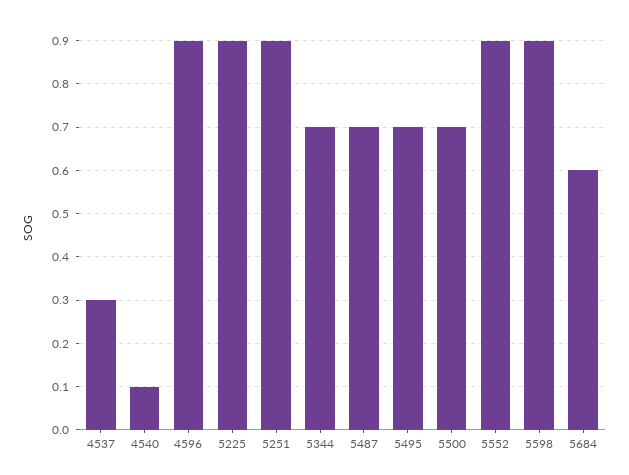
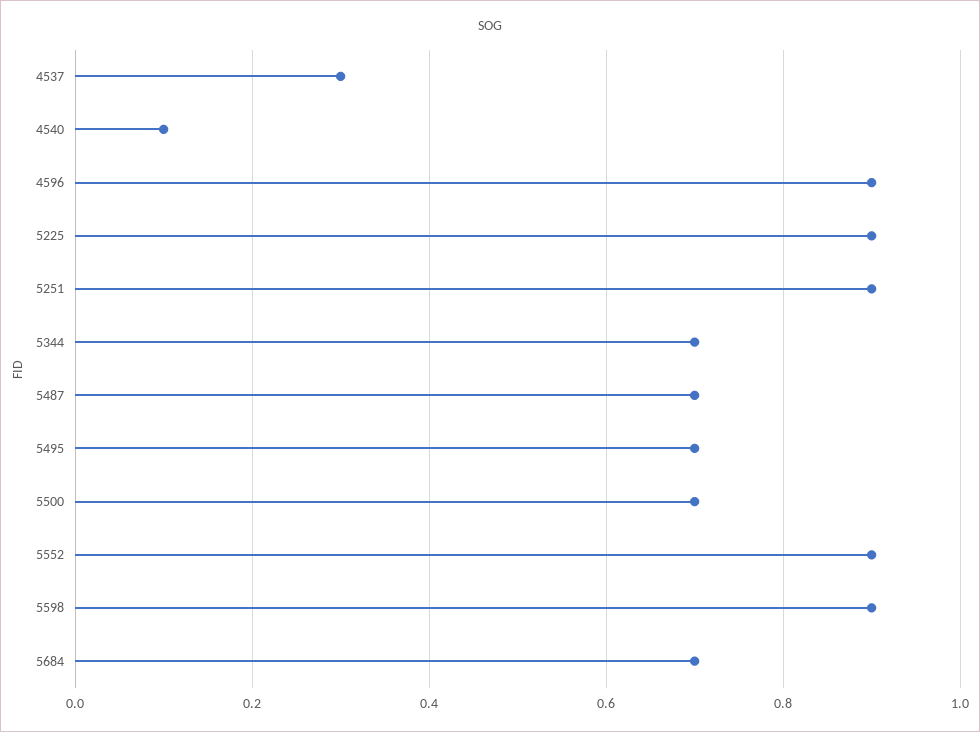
  {
    "4537": 0.3,
    "4540": 0.1,
    "4596": 0.9,
    "5225": 0.9,
    "5251": 0.9,
    "5344": 0.7,
    "5487": 0.7,
    "5495": 0.7,
    "5500": 0.7,
    "5552": 0.9,
    "5598": 0.9,
-   "5684": 0.6
+   "5684": 0.7
  }

